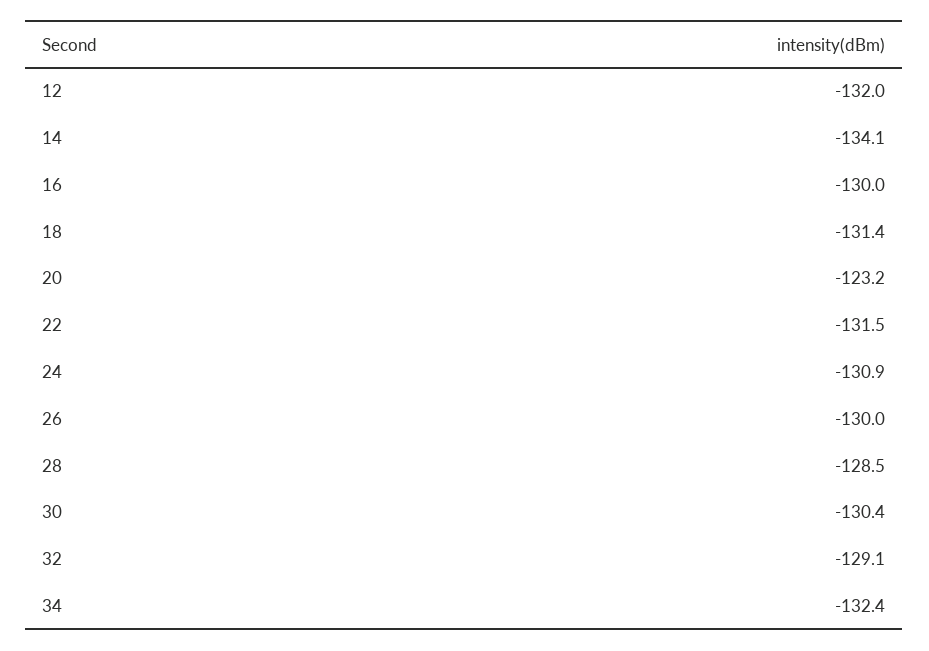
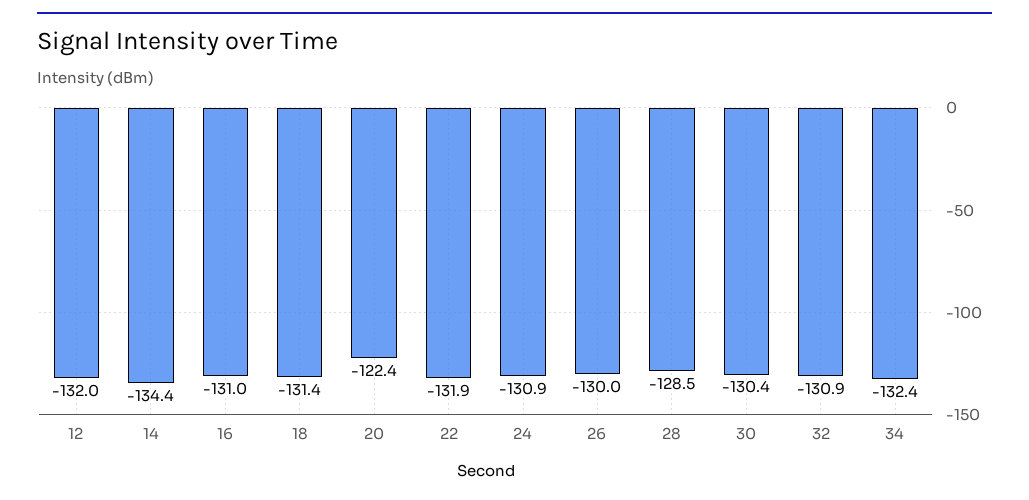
  {
    "12": -132,
-   "14": -134.1,
+   "14": -134.4,
-   "16": -130,
+   "16": -131,
    "18": -131.4,
-   "20": -123.2,
+   "20": -122.4,
-   "22": -131.5,
+   "22": -131.9,
    "24": -130.9,
    "26": -130,
    "28": -128.5,
    "30": -130.4,
-   "32": -129.1,
+   "32": -130.9,
    "34": -132.4
  }

